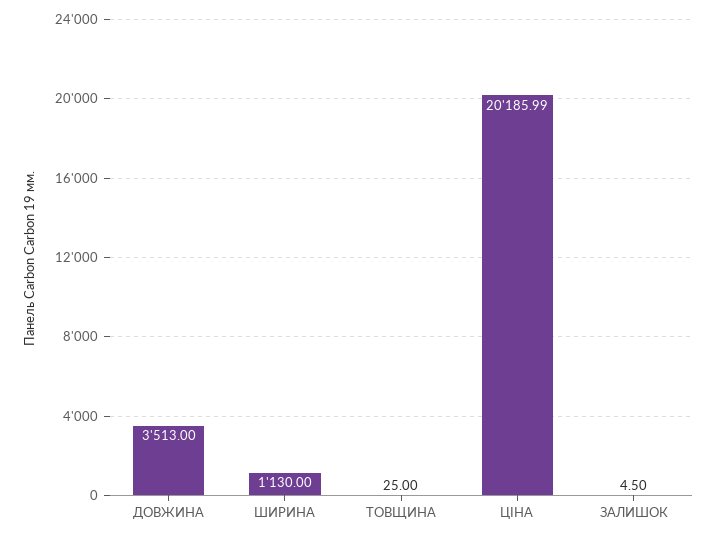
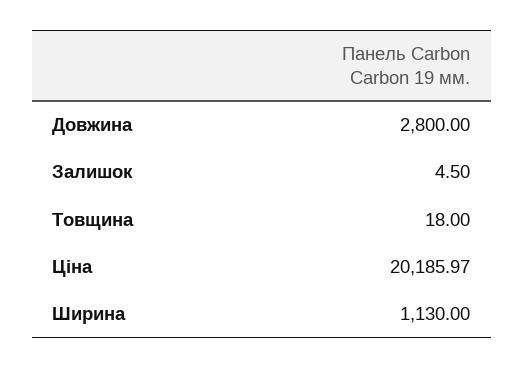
  {
-   "ДОВЖИНА": 3513,
+   "ДОВЖИНА": 2800,
    "ШИРИНА": 1130,
-   "ТОВЩИНА": 25,
+   "ТОВЩИНА": 18,
-   "ЦІНА": 20185.99,
+   "ЦІНА": 20185.97,
    "ЗАЛИШОК": 4.5
  }

